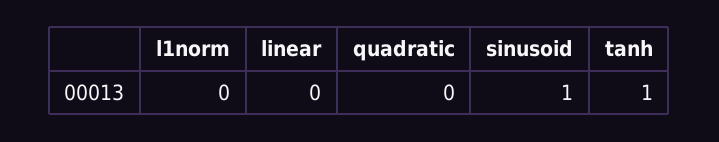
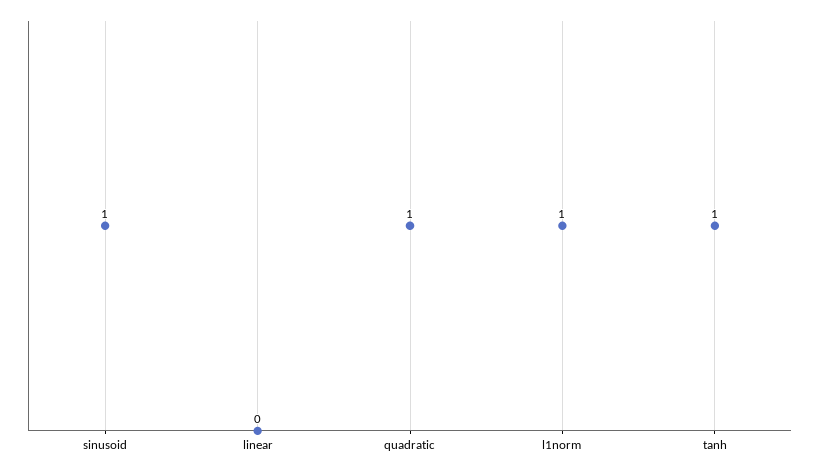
  {
-   "l1norm": 0,
+   "l1norm": 1,
    "linear": 0,
-   "quadratic": 0,
+   "quadratic": 1,
    "sinusoid": 1,
    "tanh": 1
  }

